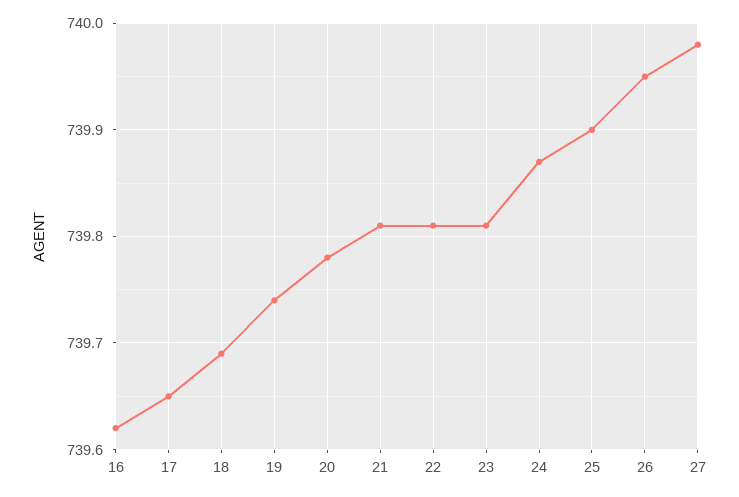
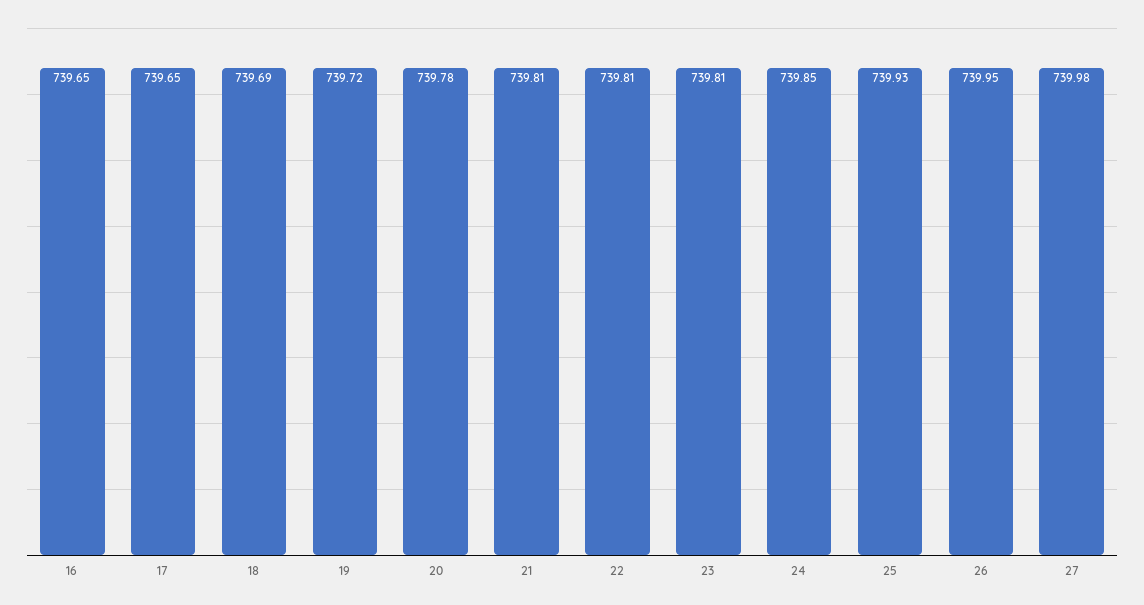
  {
-   "16": 739.62,
+   "16": 739.65,
    "17": 739.65,
    "18": 739.69,
-   "19": 739.74,
+   "19": 739.72,
    "20": 739.78,
    "21": 739.81,
    "22": 739.81,
    "23": 739.81,
-   "24": 739.87,
+   "24": 739.85,
-   "25": 739.9,
+   "25": 739.93,
    "26": 739.95,
    "27": 739.98
  }

